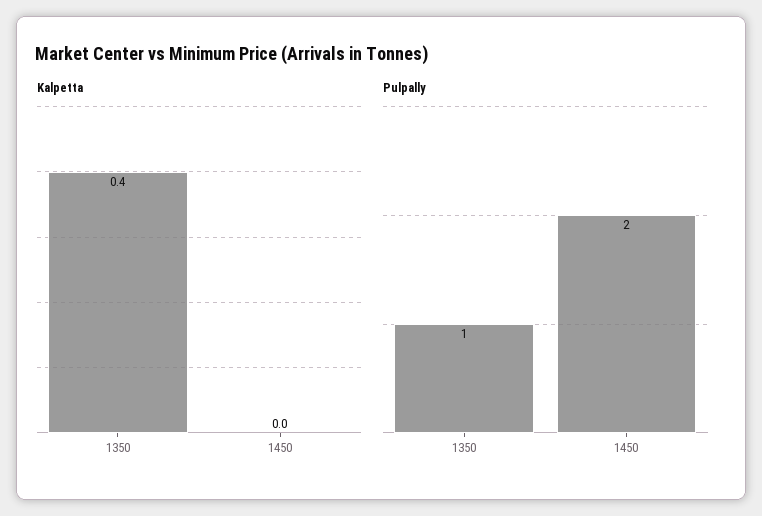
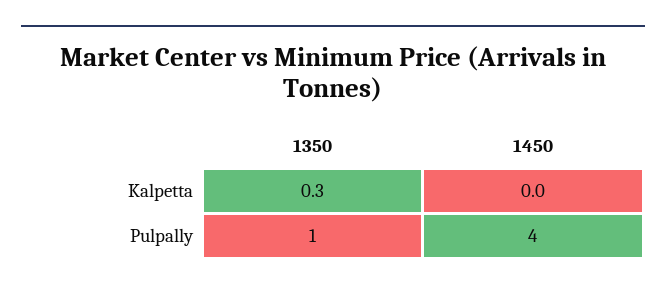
  {
    "Kalpetta": {
-     "1350": 0.4,
+     "1350": 0.3,
      "1450": 0
    },
    "Pulpally": {
      "1350": 1,
-     "1450": 2
+     "1450": 4
    }
  }

